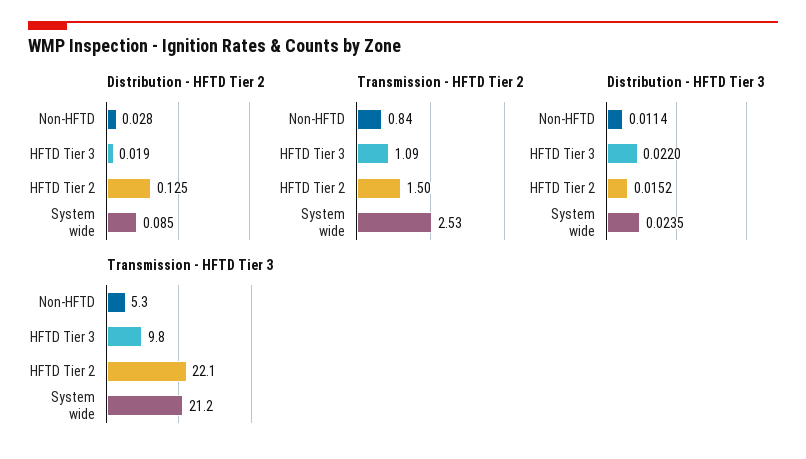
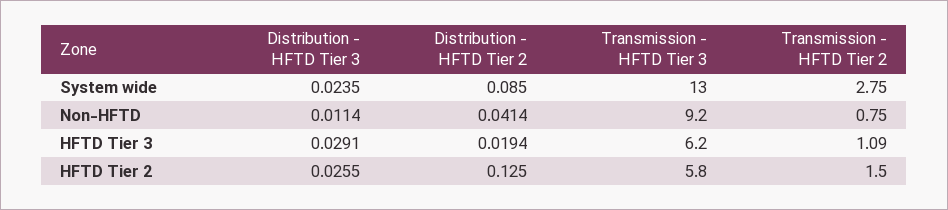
  {
    "Distribution - HFTD Tier 2": {
-     "Non-HFTD": 0.028,
+     "Non-HFTD": 0.0414,
      "HFTD Tier 3": 0.0194,
      "HFTD Tier 2": 0.125,
      "System wide": 0.085
    },
    "Transmission - HFTD Tier 2": {
-     "Non-HFTD": 0.84,
+     "Non-HFTD": 0.75,
      "HFTD Tier 3": 1.09,
      "HFTD Tier 2": 1.5,
-     "System wide": 2.53
+     "System wide": 2.75
    },
    "Distribution - HFTD Tier 3": {
      "Non-HFTD": 0.0114,
-     "HFTD Tier 3": 0.022,
+     "HFTD Tier 3": 0.0291,
-     "HFTD Tier 2": 0.0152,
+     "HFTD Tier 2": 0.0255,
      "System wide": 0.0235
    },
    "Transmission - HFTD Tier 3": {
-     "Non-HFTD": 5.3,
+     "Non-HFTD": 9.2,
-     "HFTD Tier 3": 9.8,
+     "HFTD Tier 3": 6.2,
-     "HFTD Tier 2": 22.1,
+     "HFTD Tier 2": 5.8,
-     "System wide": 21.2
+     "System wide": 13
    }
  }

